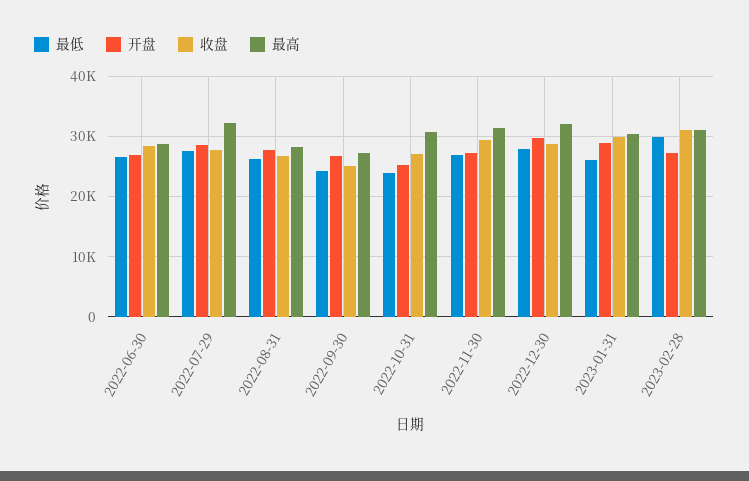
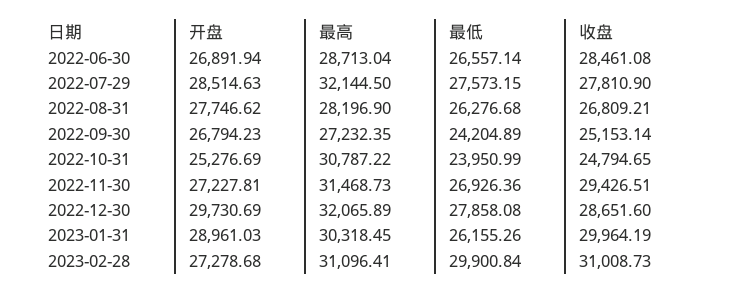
  {
    "最低": {
      "2022-06-30": 26557.14,
      "2022-07-29": 27573.15,
      "2022-08-31": 26276.68,
      "2022-09-30": 24204.89,
      "2022-10-31": 23950.99,
      "2022-11-30": 26926.36,
      "2022-12-30": 27858.08,
      "2023-01-31": 26155.26,
      "2023-02-28": 29900.84
    },
    "开盘": {
      "2022-06-30": 26891.94,
      "2022-07-29": 28514.63,
      "2022-08-31": 27746.62,
      "2022-09-30": 26794.23,
      "2022-10-31": 25276.69,
      "2022-11-30": 27227.81,
      "2022-12-30": 29730.69,
      "2023-01-31": 28961.03,
      "2023-02-28": 27278.68
    },
    "收盘": {
      "2022-06-30": 28461.08,
      "2022-07-29": 27810.9,
      "2022-08-31": 26809.21,
      "2022-09-30": 25153.14,
-     "2022-10-31": 27000,
+     "2022-10-31": 24794.65,
      "2022-11-30": 29426.51,
      "2022-12-30": 28651.6,
      "2023-01-31": 29964.19,
      "2023-02-28": 31008.73
    },
    "最高": {
      "2022-06-30": 28713.04,
      "2022-07-29": 32144.5,
      "2022-08-31": 28196.9,
      "2022-09-30": 27232.35,
      "2022-10-31": 30787.22,
      "2022-11-30": 31468.73,
      "2022-12-30": 32065.89,
      "2023-01-31": 30318.45,
      "2023-02-28": 31096.41
    }
  }

